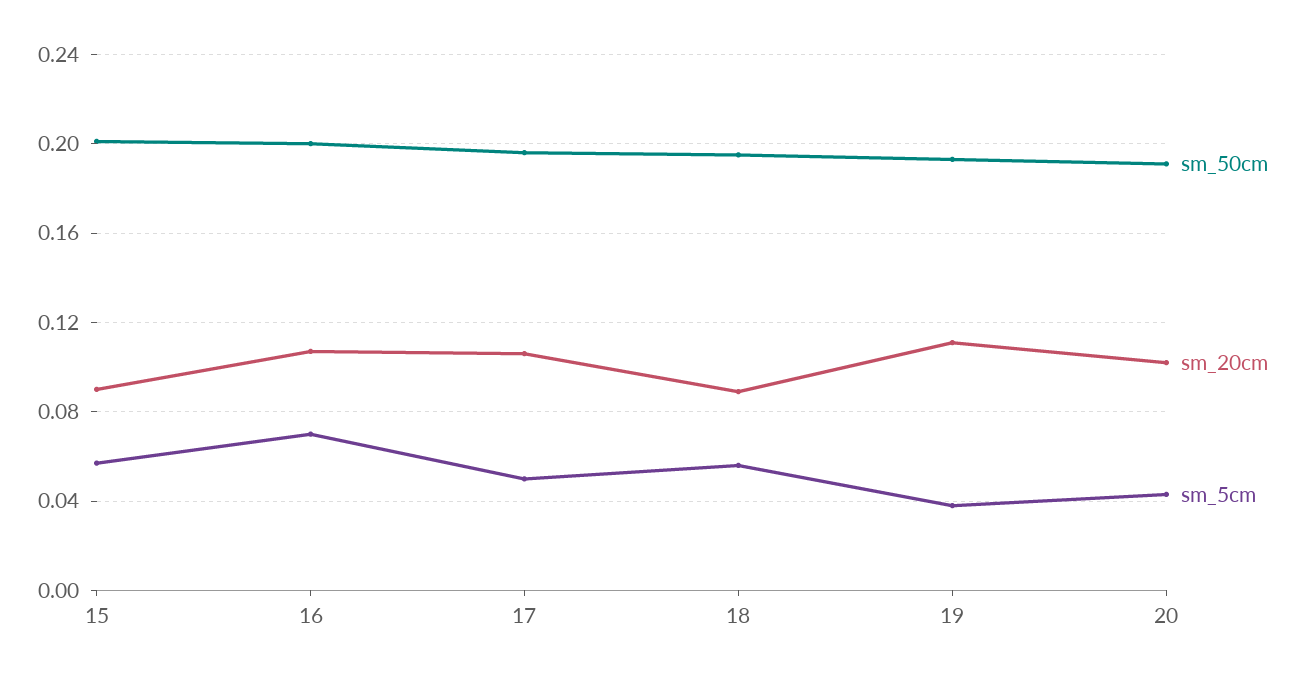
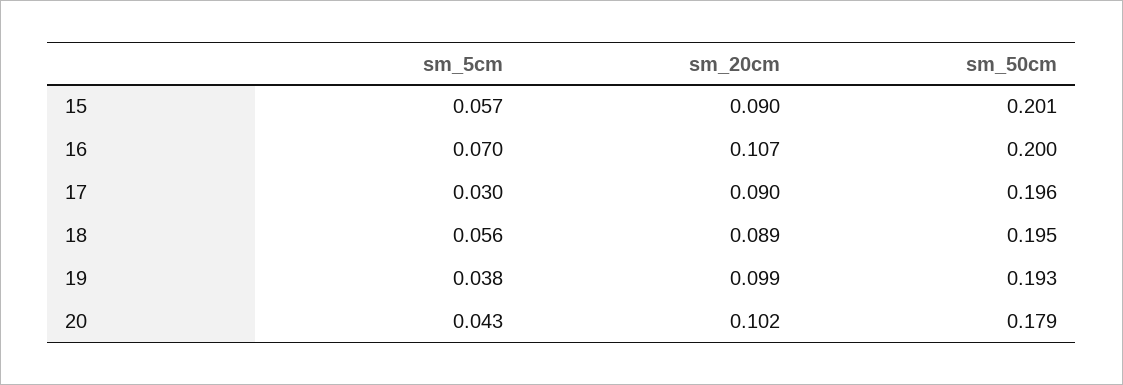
  {
    "sm_50cm": {
      "15": 0.201,
      "16": 0.2,
      "17": 0.196,
      "18": 0.195,
      "19": 0.193,
-     "20": 0.19
+     "20": 0.179
    },
    "sm_20cm": {
      "15": 0.09,
      "16": 0.107,
-     "17": 0.105,
+     "17": 0.09,
      "18": 0.089,
-     "19": 0.11,
+     "19": 0.099,
      "20": 0.102
    },
    "sm_5cm": {
      "15": 0.057,
      "16": 0.07,
-     "17": 0.05,
+     "17": 0.03,
      "18": 0.056,
      "19": 0.038,
      "20": 0.043
    }
  }

